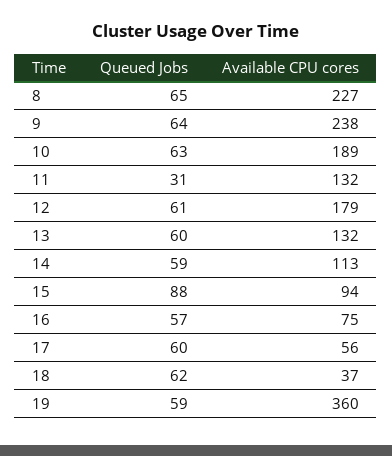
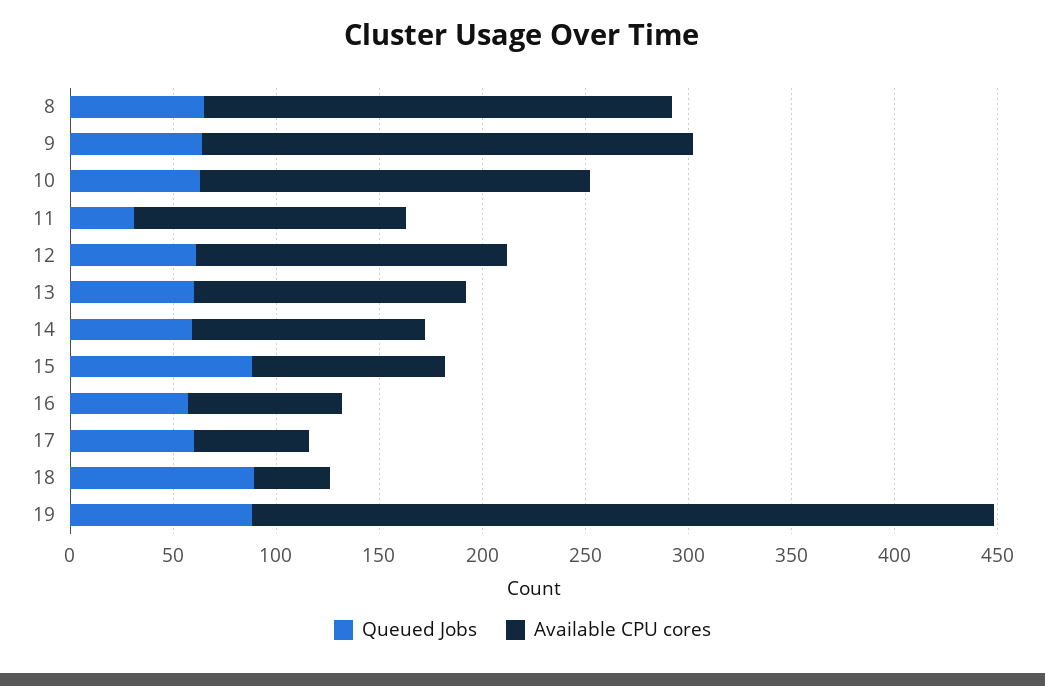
  {
    "Queued Jobs": {
      "8": 65,
      "9": 64,
      "10": 63,
      "11": 31,
      "12": 61,
      "13": 60,
      "14": 59,
      "15": 88,
      "16": 57,
      "17": 60,
-     "18": 62,
+     "18": 90,
-     "19": 59
+     "19": 90
    },
    "Available CPU cores": {
      "8": 227,
      "9": 238,
      "10": 189,
      "11": 132,
-     "12": 179,
+     "12": 150,
      "13": 132,
      "14": 113,
      "15": 94,
      "16": 75,
      "17": 56,
      "18": 37,
      "19": 360
    }
  }

